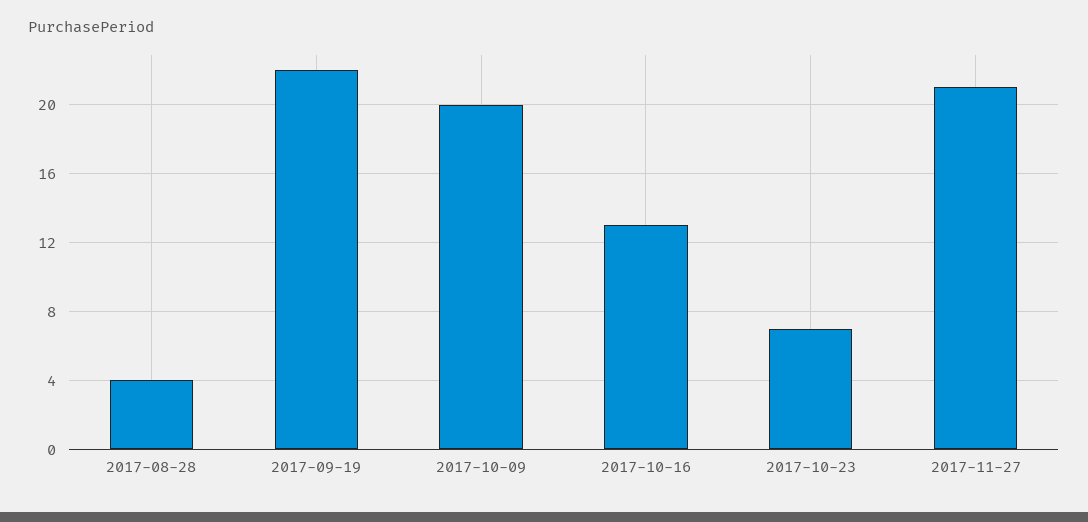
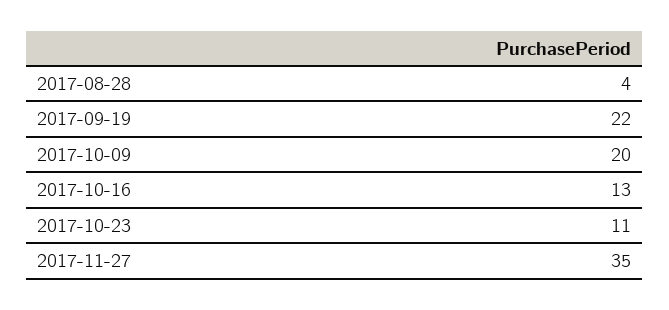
  {
    "2017-08-28": 4,
    "2017-09-19": 22,
    "2017-10-09": 20,
    "2017-10-16": 13,
-   "2017-10-23": 7,
+   "2017-10-23": 11,
-   "2017-11-27": 21
+   "2017-11-27": 35
  }

